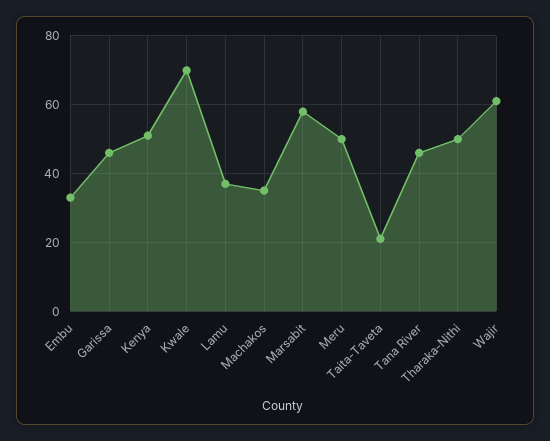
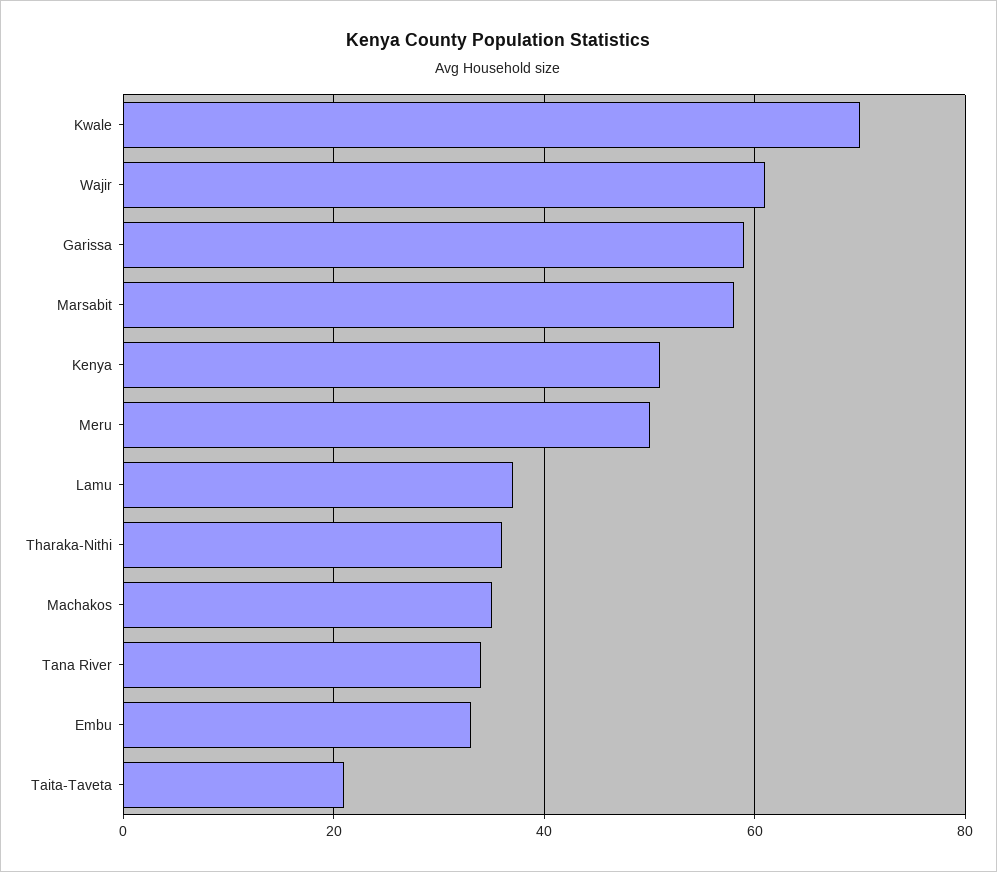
  {
    "Embu": 35,
-   "Garissa": 45,
+   "Garissa": 60,
    "Kenya": 50,
    "Kwale": 70,
    "Lamu": 35,
    "Machakos": 35,
    "Marsabit": 60,
    "Meru": 50,
    "Taita-Taveta": 20,
-   "Tana River": 45,
+   "Tana River": 35,
-   "Tharaka-Nithi": 50,
+   "Tharaka-Nithi": 35,
    "Wajir": 60
  }

